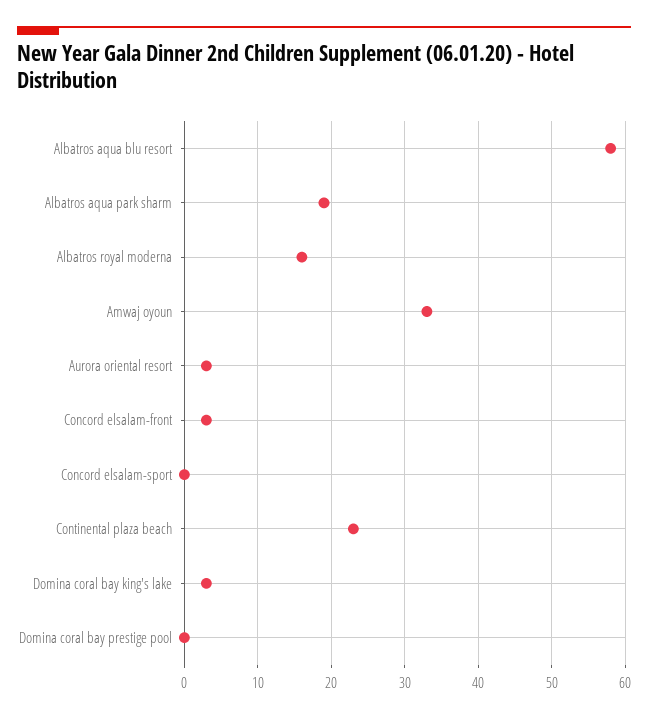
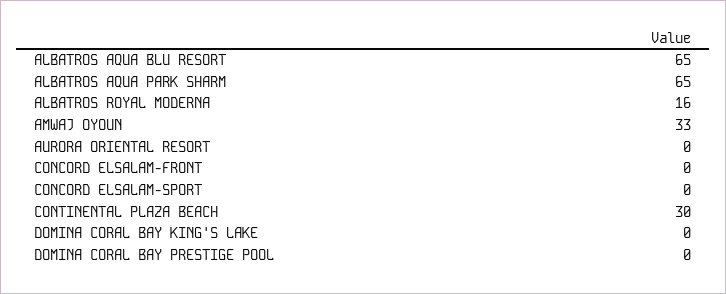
  {
-   "Albatros aqua blu resort": 58,
+   "Albatros aqua blu resort": 65,
-   "Albatros aqua park sharm": 19,
+   "Albatros aqua park sharm": 65,
    "Albatros royal moderna": 16,
    "Amwaj oyoun": 33,
-   "Aurora oriental resort": 3,
+   "Aurora oriental resort": 0,
-   "Concord elsalam-front": 3,
+   "Concord elsalam-front": 0,
    "Concord elsalam-sport": 0,
-   "Continental plaza beach": 23,
+   "Continental plaza beach": 30,
-   "Domina coral bay king's lake": 3,
+   "Domina coral bay king's lake": 0,
    "Domina coral bay prestige pool": 0
  }

